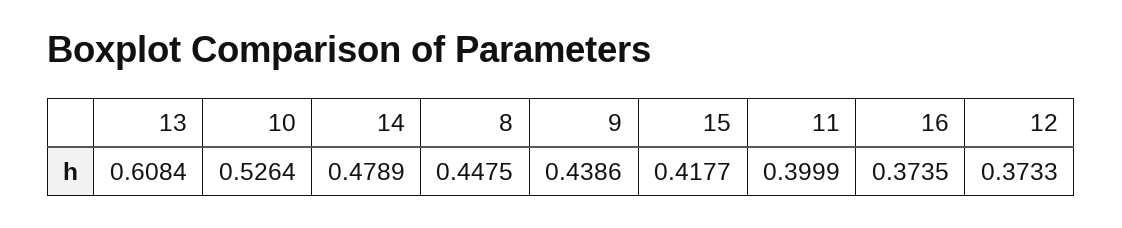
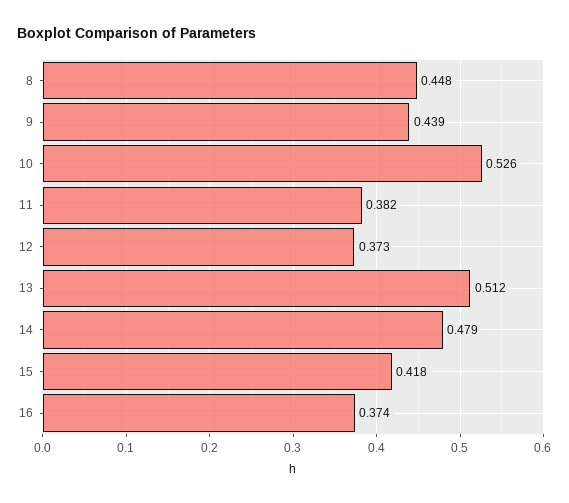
  {
-   "13": 0.6084,
+   "13": 0.512,
    "10": 0.5264,
    "14": 0.4789,
    "8": 0.4475,
    "9": 0.4386,
    "15": 0.4177,
-   "11": 0.3999,
+   "11": 0.382,
    "16": 0.3735,
    "12": 0.3733
  }

